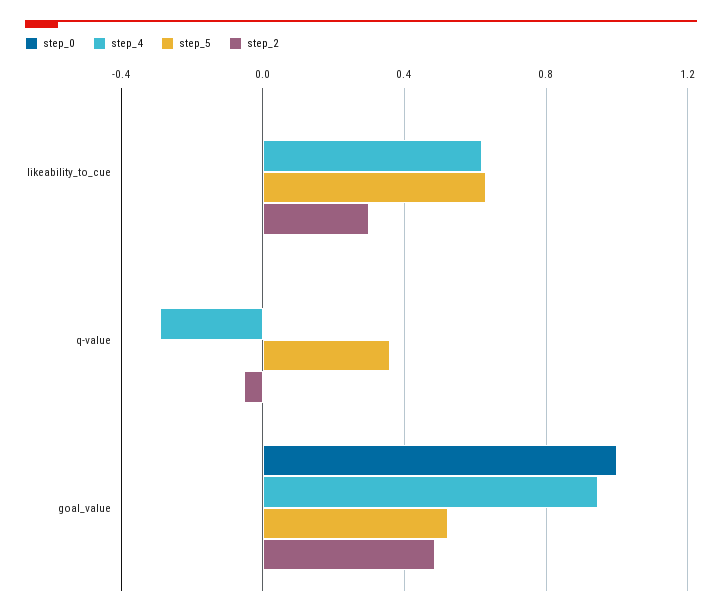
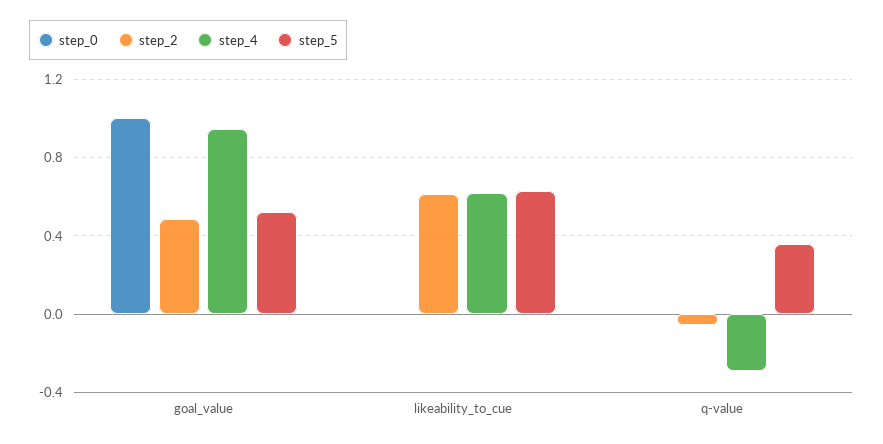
  {
    "step_0": {
      "likeability_to_cue": 0,
      "q-value": 0,
      "goal_value": 1
    },
    "step_4": {
      "likeability_to_cue": 0.6,
      "q-value": -0.3,
      "goal_value": 0.95
    },
    "step_5": {
      "likeability_to_cue": 0.65,
      "q-value": 0.35,
      "goal_value": 0.5
    },
    "step_2": {
-     "likeability_to_cue": 0.3,
+     "likeability_to_cue": 0.6,
      "q-value": -0.05,
      "goal_value": 0.5
    }
  }

